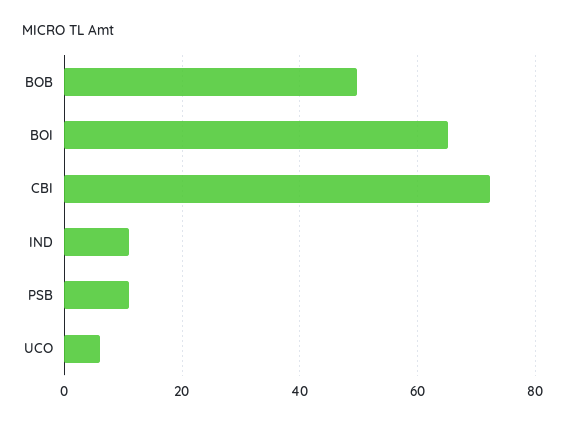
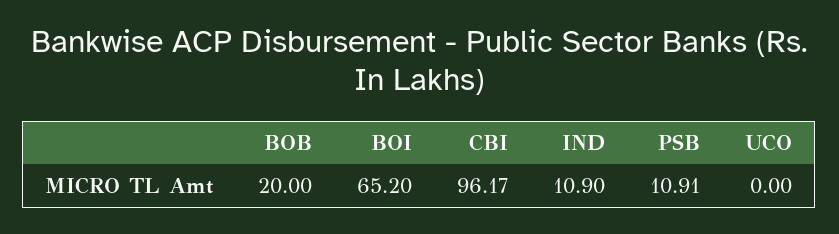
  {
-   "BOB": 50,
+   "BOB": 20,
    "BOI": 65.2,
-   "CBI": 72,
+   "CBI": 96.17,
    "IND": 10.9,
    "PSB": 10.91,
-   "UCO": 6
+   "UCO": 0
  }

